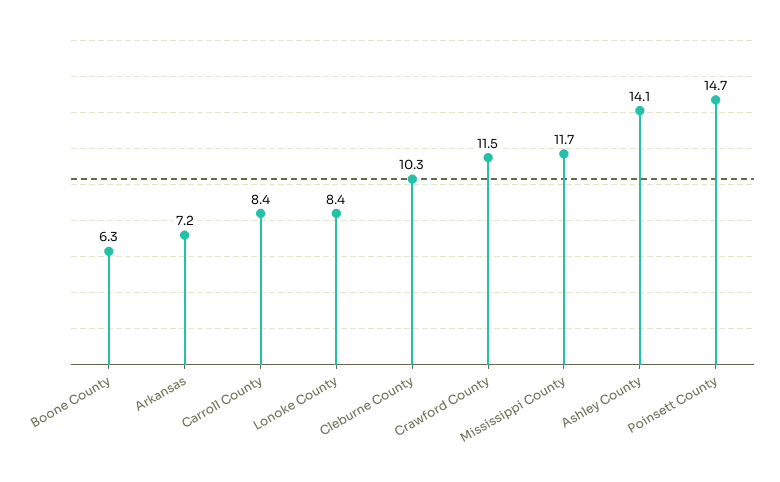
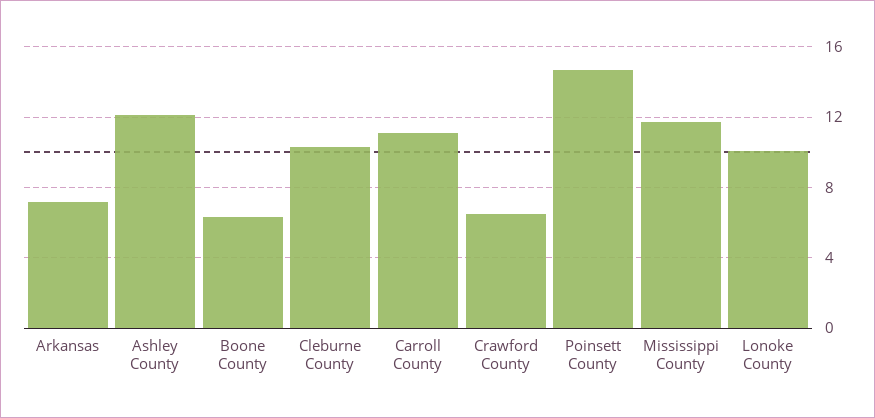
  {
    "Boone County": 6.3,
    "Arkansas": 7.2,
-   "Carroll County": 8.4,
+   "Carroll County": 11,
-   "Lonoke County": 8.4,
+   "Lonoke County": 10,
    "Cleburne County": 10.3,
-   "Crawford County": 11.5,
+   "Crawford County": 6.5,
    "Mississippi County": 11.7,
-   "Ashley County": 14.1,
+   "Ashley County": 12,
    "Poinsett County": 14.7
  }

